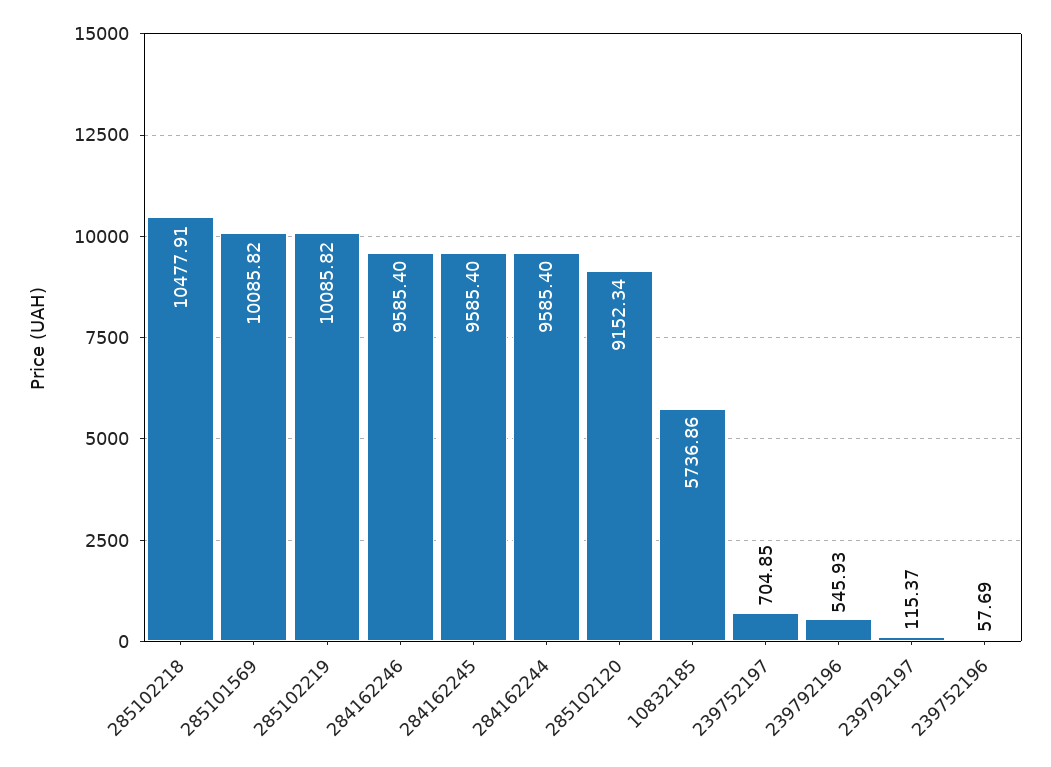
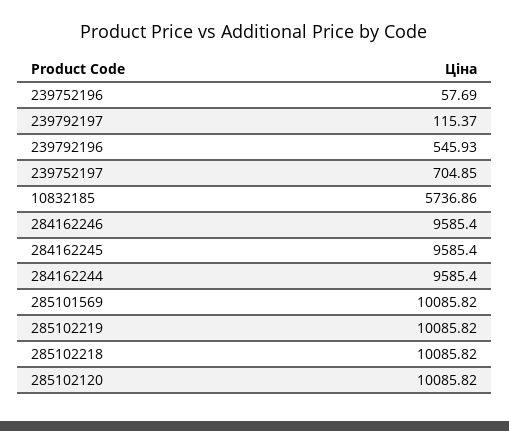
  {
-   "285102218": 10477.91,
+   "285102218": 10085.82,
    "285101569": 10085.82,
    "285102219": 10085.82,
    "284162246": 9585.4,
    "284162245": 9585.4,
    "284162244": 9585.4,
-   "285102120": 9152.34,
+   "285102120": 10085.82,
    "10832185": 5736.86,
    "239752197": 704.85,
    "239792196": 545.93,
    "239792197": 115.37,
    "239752196": 57.69
  }

